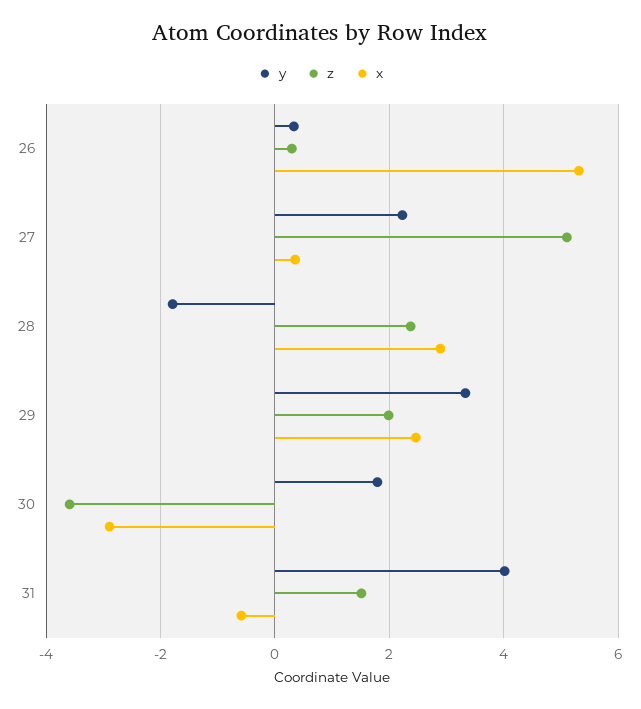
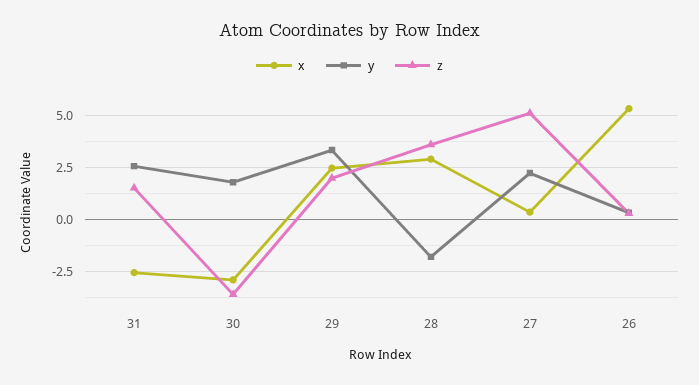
  {
    "y": {
      "26": 0.4,
      "27": 2.2,
      "28": -1.8,
      "29": 3.4,
      "30": 1.8,
-     "31": 4
+     "31": 2.5
    },
    "z": {
      "26": 0.2,
      "27": 5.2,
-     "28": 2.4,
+     "28": 3.5,
      "29": 2,
      "30": -3.6,
      "31": 1.6
    },
    "x": {
      "26": 5.4,
      "27": 0.4,
      "28": 2.8,
      "29": 2.4,
      "30": -2.8,
-     "31": -0.6
+     "31": -2.5
    }
  }

